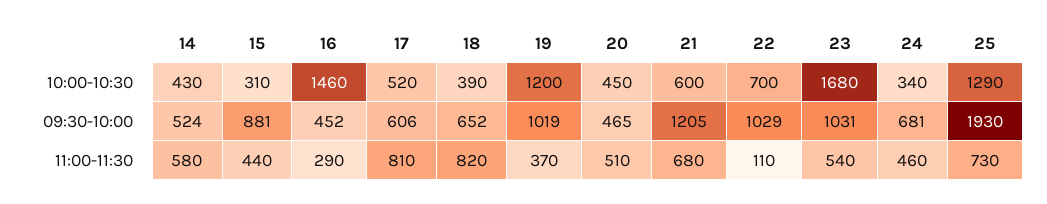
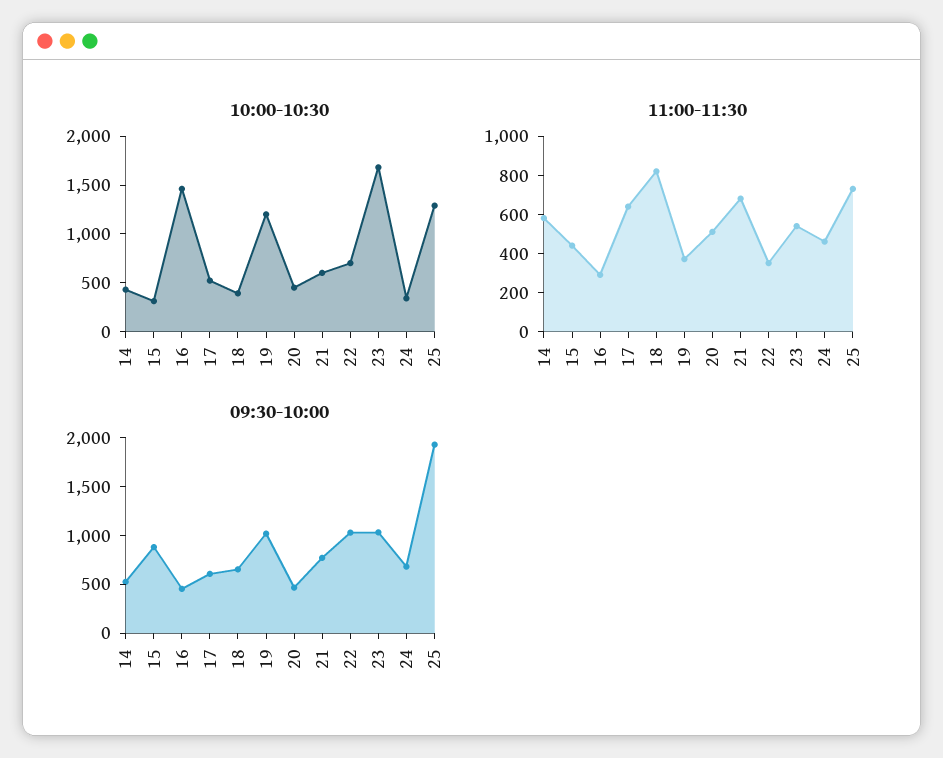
  {
    "10:00-10:30": {
      "14": 430,
      "15": 310,
      "16": 1460,
      "17": 520,
      "18": 390,
      "19": 1200,
      "20": 450,
      "21": 600,
      "22": 700,
      "23": 1680,
      "24": 340,
      "25": 1290
    },
    "09:30-10:00": {
      "14": 524,
      "15": 881,
      "16": 452,
      "17": 606,
      "18": 652,
      "19": 1019,
      "20": 465,
-     "21": 1205,
+     "21": 800,
      "22": 1029,
      "23": 1031,
      "24": 681,
      "25": 1930
    },
    "11:00-11:30": {
      "14": 580,
      "15": 440,
      "16": 290,
-     "17": 810,
+     "17": 650,
      "18": 820,
      "19": 370,
      "20": 510,
      "21": 680,
-     "22": 110,
+     "22": 350,
      "23": 540,
      "24": 460,
      "25": 730
    }
  }

